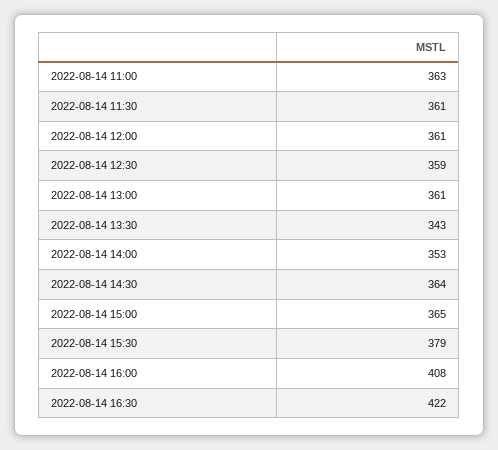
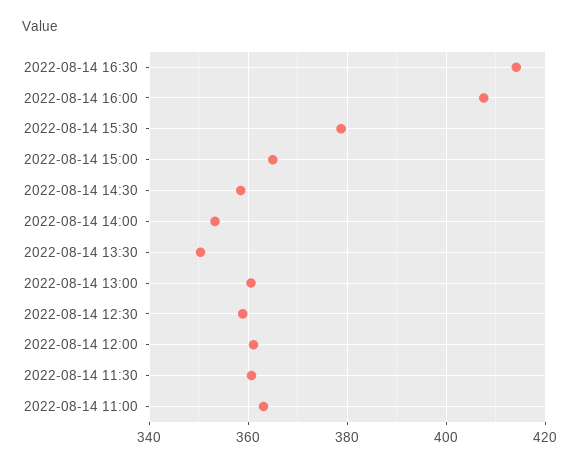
  {
    "2022-08-14 11:00": 363,
    "2022-08-14 11:30": 361,
    "2022-08-14 12:00": 361,
    "2022-08-14 12:30": 359,
    "2022-08-14 13:00": 361,
-   "2022-08-14 13:30": 343,
+   "2022-08-14 13:30": 350,
    "2022-08-14 14:00": 353,
-   "2022-08-14 14:30": 364,
+   "2022-08-14 14:30": 358,
    "2022-08-14 15:00": 365,
    "2022-08-14 15:30": 379,
    "2022-08-14 16:00": 408,
-   "2022-08-14 16:30": 422
+   "2022-08-14 16:30": 414
  }

